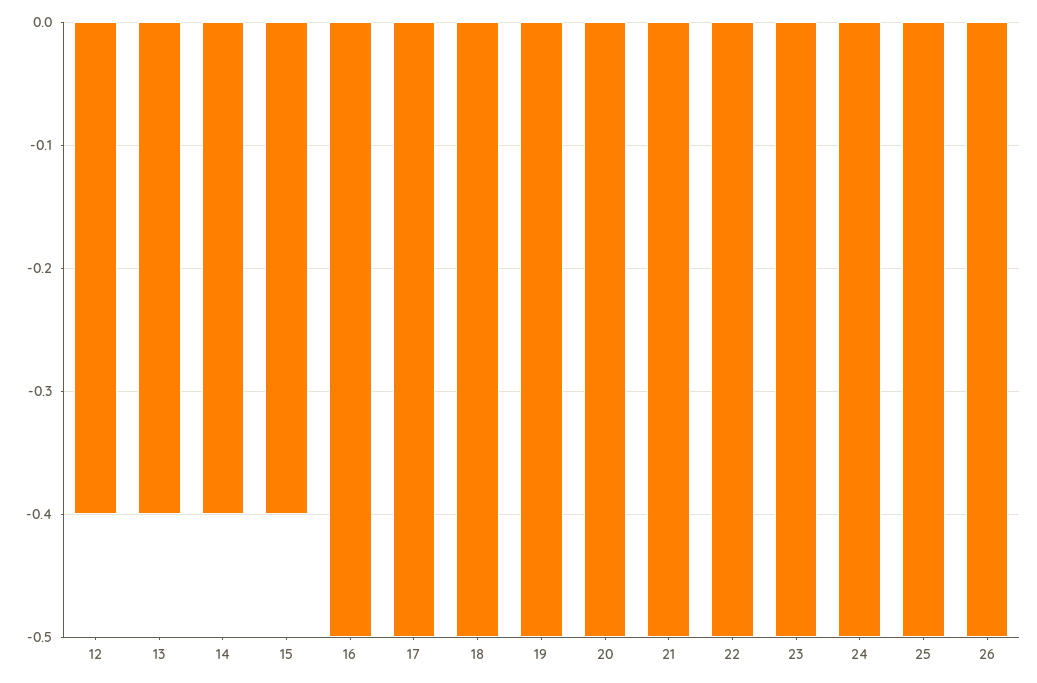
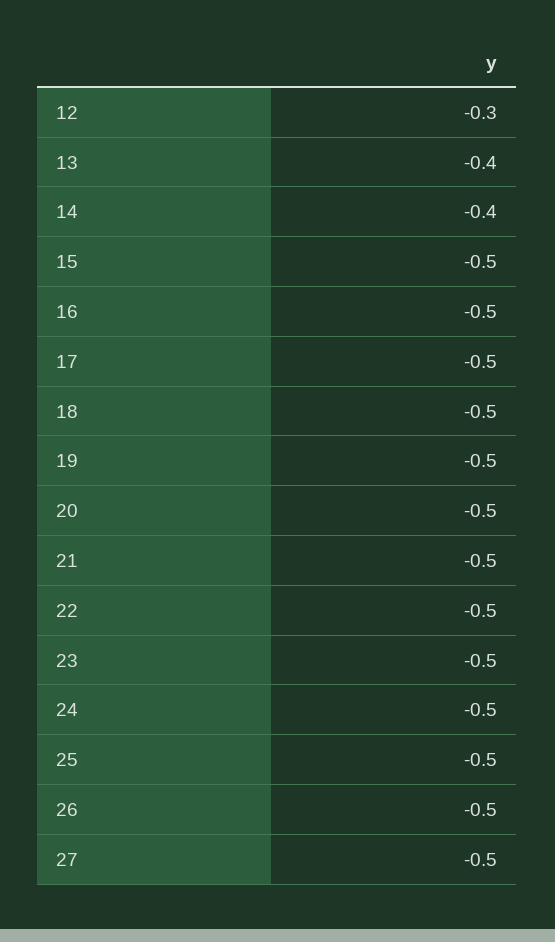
  {
-   "12": -0.4,
+   "12": -0.3,
    "13": -0.4,
    "14": -0.4,
-   "15": -0.4,
+   "15": -0.5,
    "16": -0.5,
    "17": -0.5,
    "18": -0.5,
    "19": -0.5,
    "20": -0.5,
    "21": -0.5,
    "22": -0.5,
    "23": -0.5,
    "24": -0.5,
    "25": -0.5,
-   "26": -0.5
+   "26": -0.5,
+   "27": -0.5
  }

